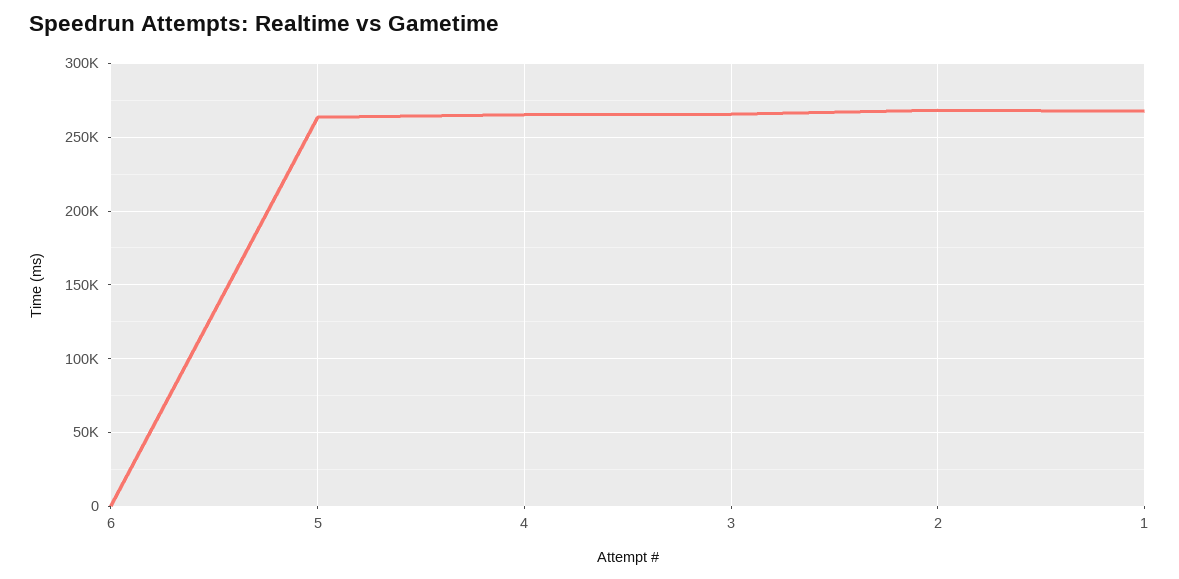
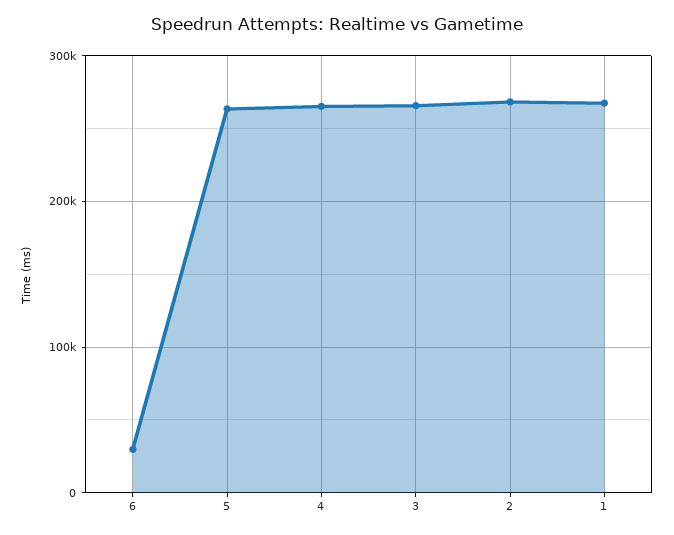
  {
-   "6": 0,
+   "6": 30000,
    "5": 265000,
    "4": 265000,
    "3": 265000,
    "2": 270000,
    "1": 270000
  }

